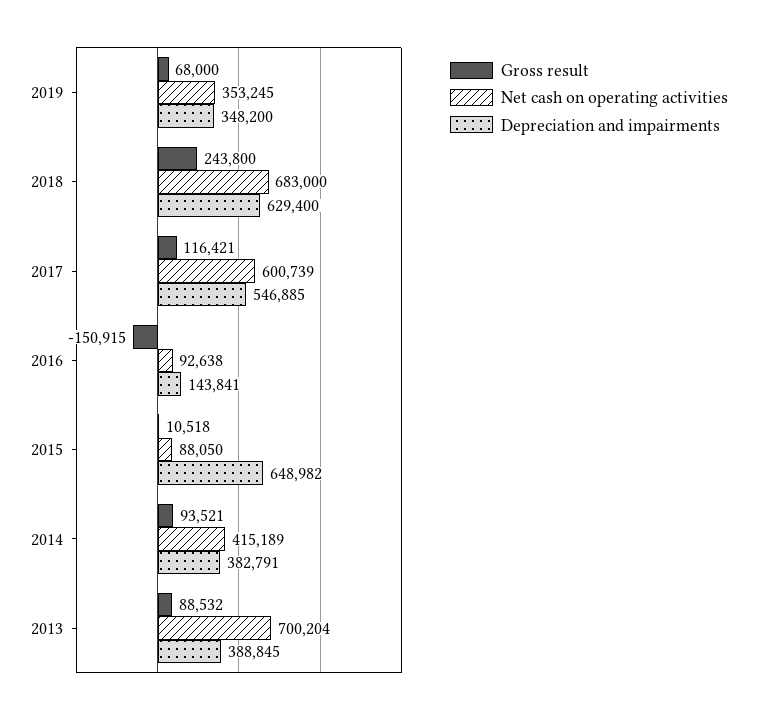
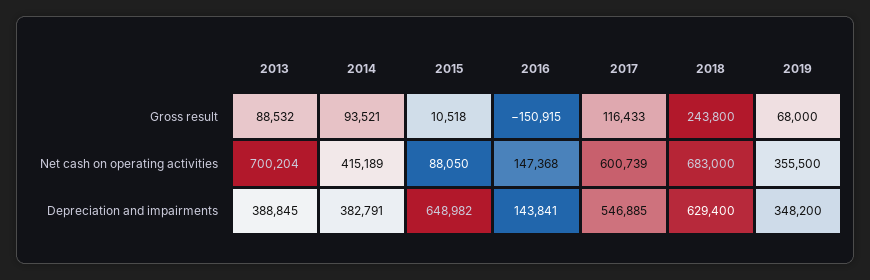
  {
    "Gross result": {
      "2019": 68000,
      "2018": 243800,
-     "2017": 116421,
+     "2017": 116433,
      "2016": -150915,
      "2015": 10518,
      "2014": 93521,
      "2013": 88532
    },
    "Net cash on operating activities": {
-     "2019": 353245,
+     "2019": 355500,
      "2018": 683000,
      "2017": 600739,
-     "2016": 92638,
+     "2016": 147368,
      "2015": 88050,
      "2014": 415189,
      "2013": 700204
    },
    "Depreciation and impairments": {
      "2019": 348200,
      "2018": 629400,
      "2017": 546885,
      "2016": 143841,
      "2015": 648982,
      "2014": 382791,
      "2013": 388845
    }
  }

